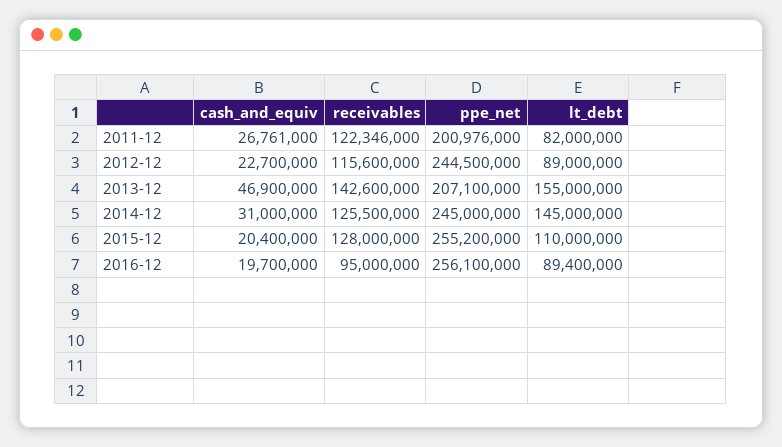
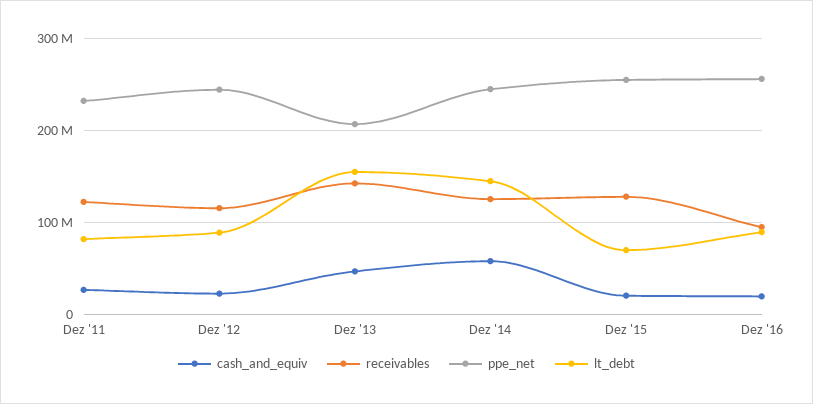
  {
    "cash_and_equiv": {
      "2011-12": 26761000,
      "2012-12": 22700000,
      "2013-12": 46900000,
-     "2014-12": 31000000,
+     "2014-12": 60000000,
      "2015-12": 20400000,
      "2016-12": 19700000
    },
    "receivables": {
      "2011-12": 122346000,
      "2012-12": 115600000,
      "2013-12": 142600000,
      "2014-12": 125500000,
      "2015-12": 128000000,
      "2016-12": 95000000
    },
    "ppe_net": {
-     "2011-12": 200976000,
+     "2011-12": 230000000,
      "2012-12": 244500000,
      "2013-12": 207100000,
      "2014-12": 245000000,
      "2015-12": 255200000,
      "2016-12": 256100000
    },
    "lt_debt": {
      "2011-12": 82000000,
      "2012-12": 89000000,
      "2013-12": 155000000,
      "2014-12": 145000000,
-     "2015-12": 110000000,
+     "2015-12": 70000000,
      "2016-12": 89400000
    }
  }

